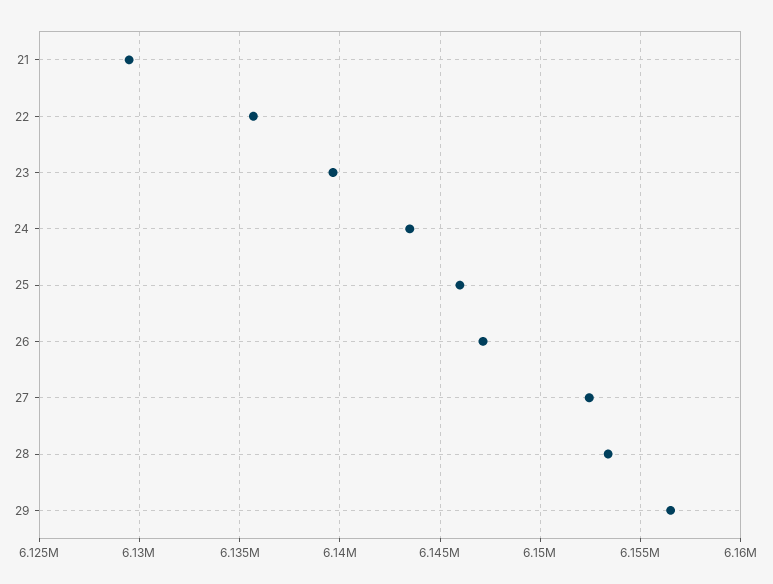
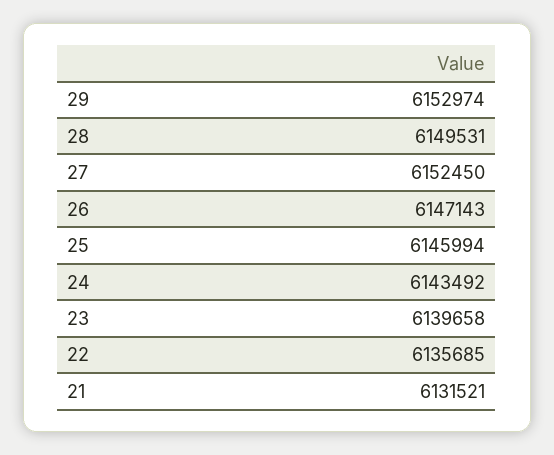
  {
-   "21": 6129500,
+   "21": 6131521,
    "22": 6135685,
    "23": 6139658,
    "24": 6143492,
    "25": 6145994,
    "26": 6147143,
    "27": 6152450,
-   "28": 6153500,
+   "28": 6149531,
-   "29": 6156500
+   "29": 6152974
  }

